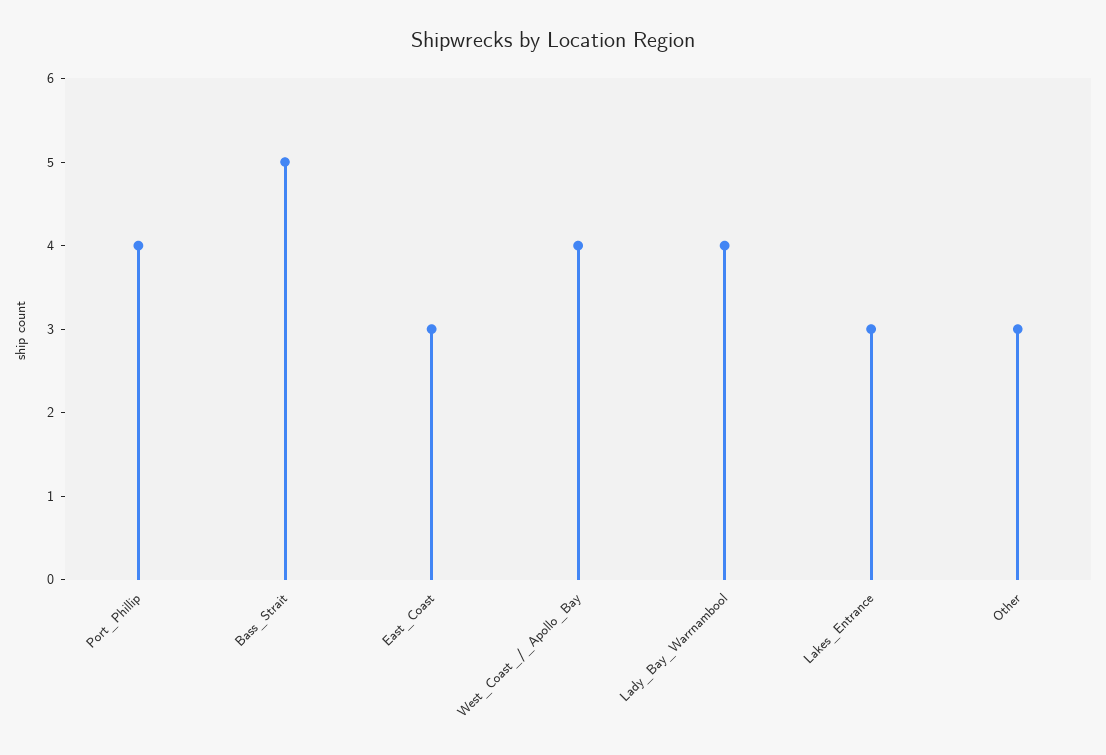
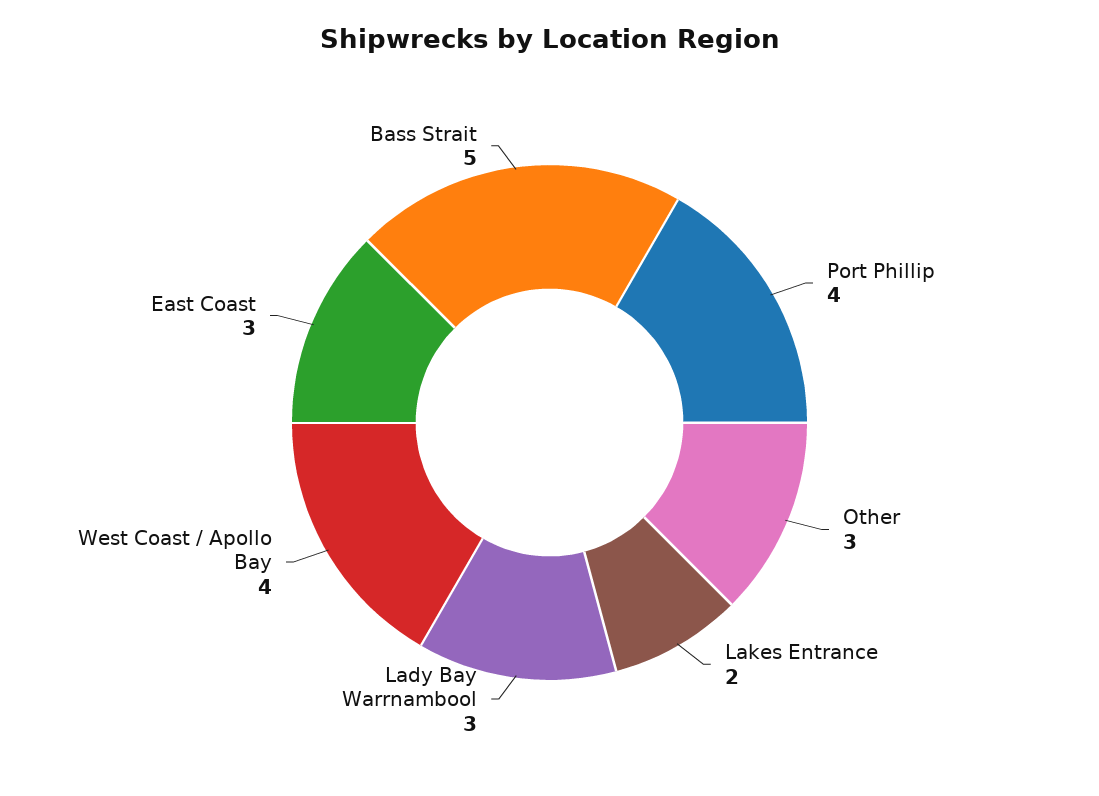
  {
    "Port_Phillip": 4,
    "Bass_Strait": 5,
    "East_Coast": 3,
    "West_Coast_/_Apollo_Bay": 4,
-   "Lady_Bay_Warrnambool": 4,
+   "Lady_Bay_Warrnambool": 3,
-   "Lakes_Entrance": 3,
+   "Lakes_Entrance": 2,
    "Other": 3
  }

